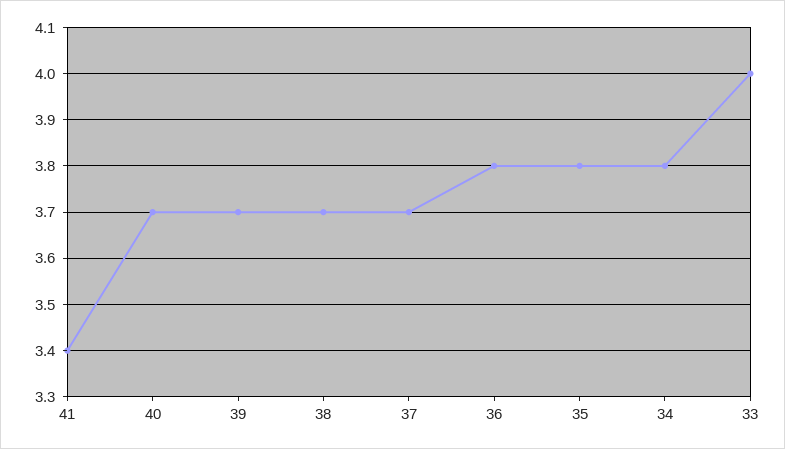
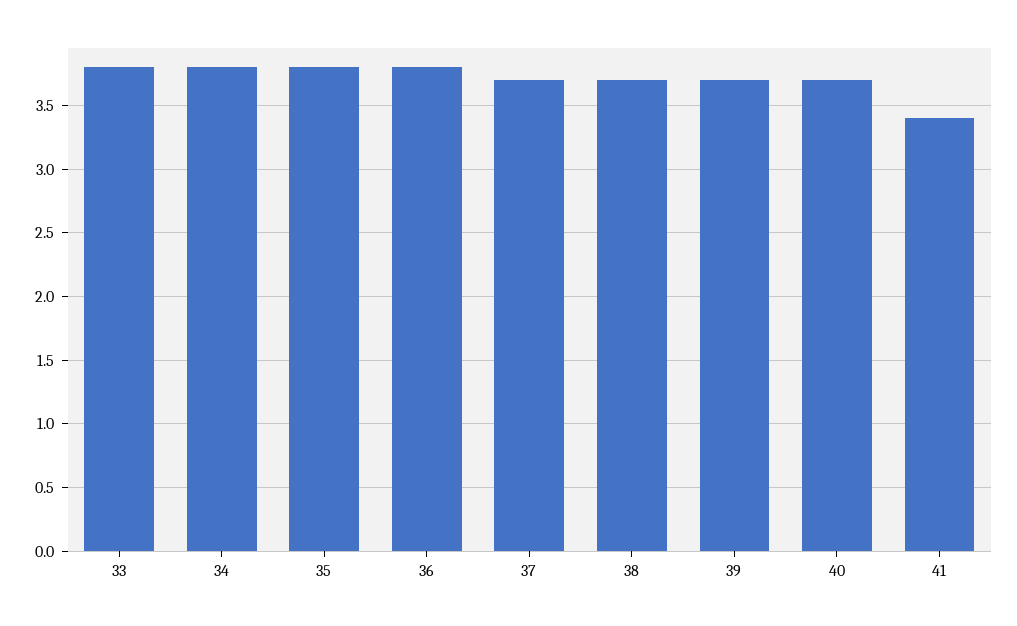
  {
    "41": 3.4,
    "40": 3.7,
    "39": 3.7,
    "38": 3.7,
    "37": 3.7,
    "36": 3.8,
    "35": 3.8,
    "34": 3.8,
-   "33": 4
+   "33": 3.8
  }

